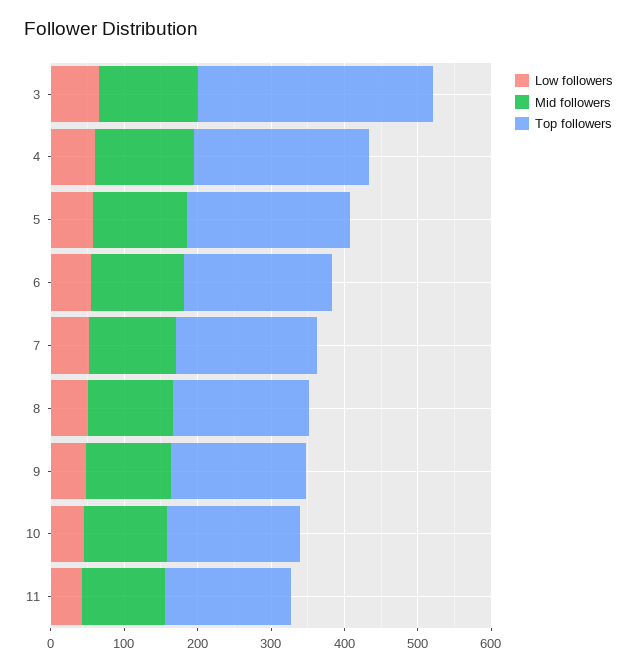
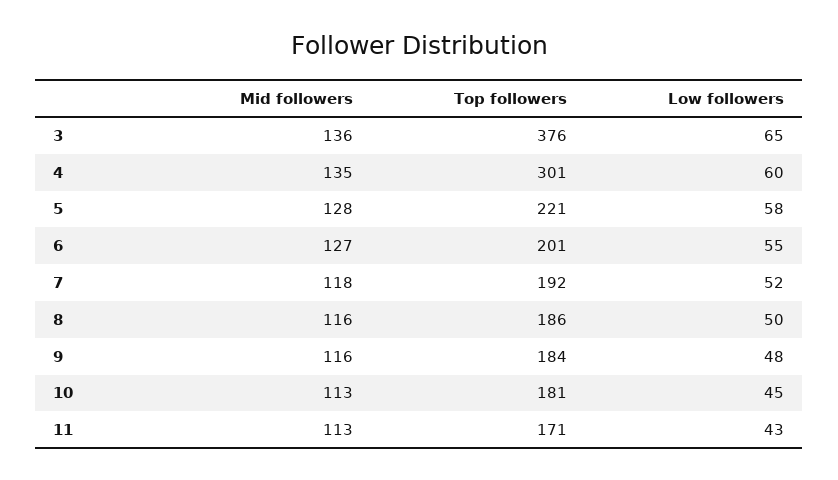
  {
    "Low followers": {
      "3": 65,
      "4": 60,
      "5": 58,
      "6": 55,
      "7": 52,
      "8": 50,
      "9": 48,
      "10": 45,
      "11": 43
    },
    "Mid followers": {
      "3": 136,
      "4": 135,
      "5": 128,
      "6": 127,
      "7": 118,
      "8": 116,
      "9": 116,
      "10": 113,
      "11": 113
    },
    "Top followers": {
-     "3": 320,
+     "3": 376,
-     "4": 240,
+     "4": 301,
      "5": 221,
      "6": 201,
      "7": 192,
      "8": 186,
      "9": 184,
      "10": 181,
      "11": 171
    }
  }

